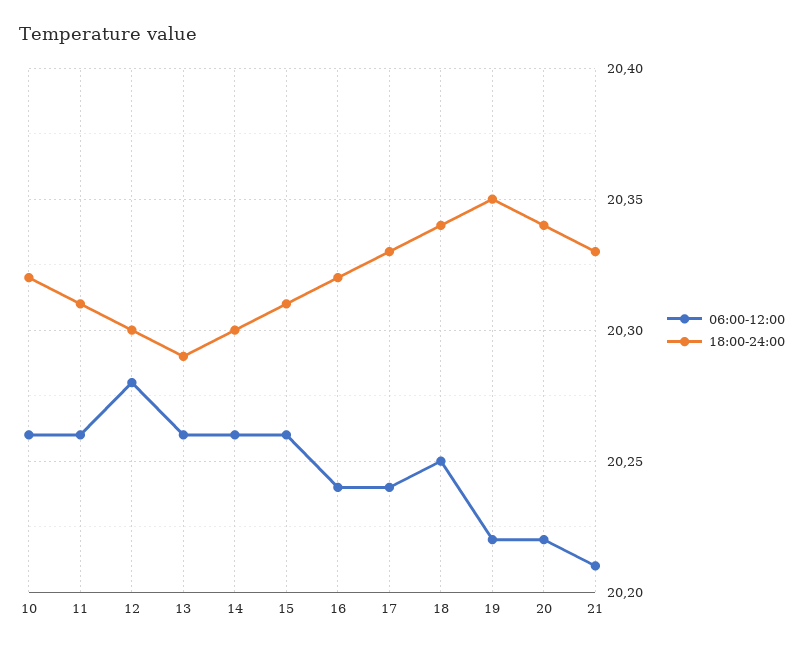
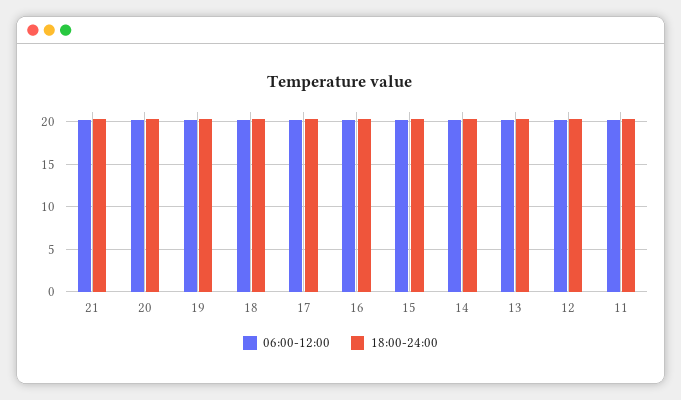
  {
    "06:00-12:00": {
-     "10": 20.26,
      "11": 20.26,
      "12": 20.28,
      "13": 20.26,
      "14": 20.26,
      "15": 20.26,
      "16": 20.24,
      "17": 20.24,
      "18": 20.25,
      "19": 20.22,
      "20": 20.22,
      "21": 20.21
    },
    "18:00-24:00": {
-     "10": 20.32,
      "11": 20.31,
      "12": 20.3,
      "13": 20.29,
      "14": 20.3,
      "15": 20.31,
      "16": 20.32,
      "17": 20.33,
      "18": 20.34,
      "19": 20.35,
      "20": 20.34,
      "21": 20.33
    }
  }

